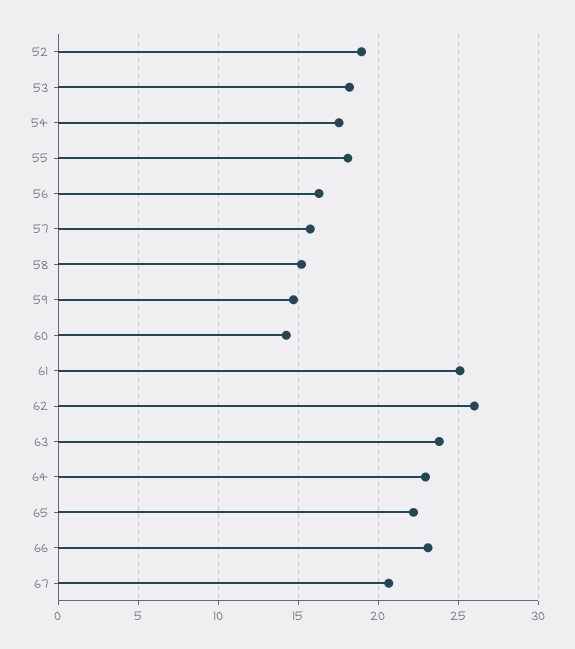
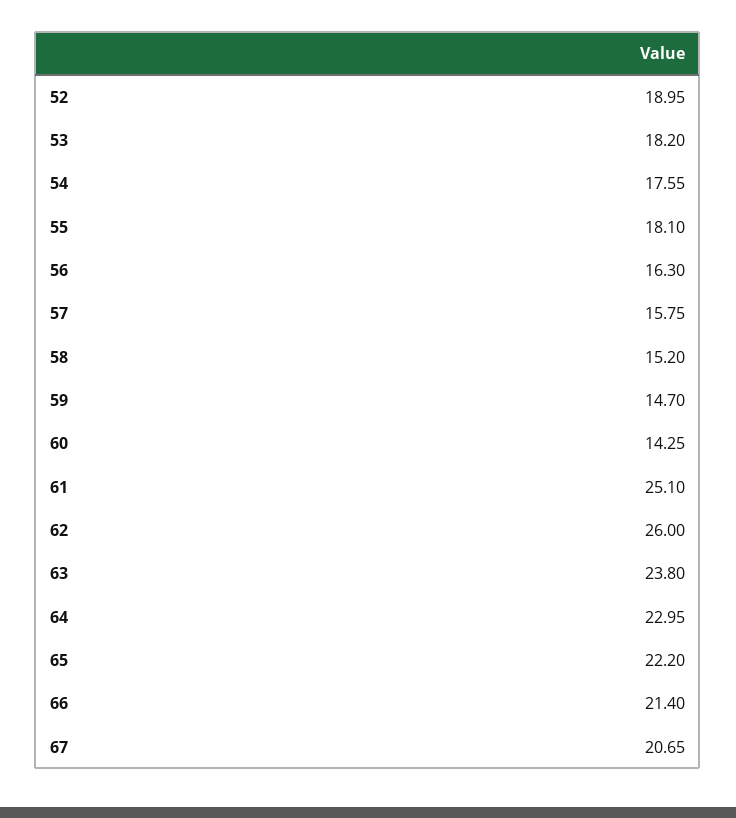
  {
    "52": 18.95,
    "53": 18.2,
    "54": 17.55,
    "55": 18.1,
    "56": 16.3,
    "57": 15.75,
    "58": 15.2,
    "59": 14.7,
    "60": 14.25,
    "61": 25.1,
    "62": 26,
    "63": 23.8,
    "64": 22.95,
    "65": 22.2,
-   "66": 23,
+   "66": 21.4,
    "67": 20.65
  }

